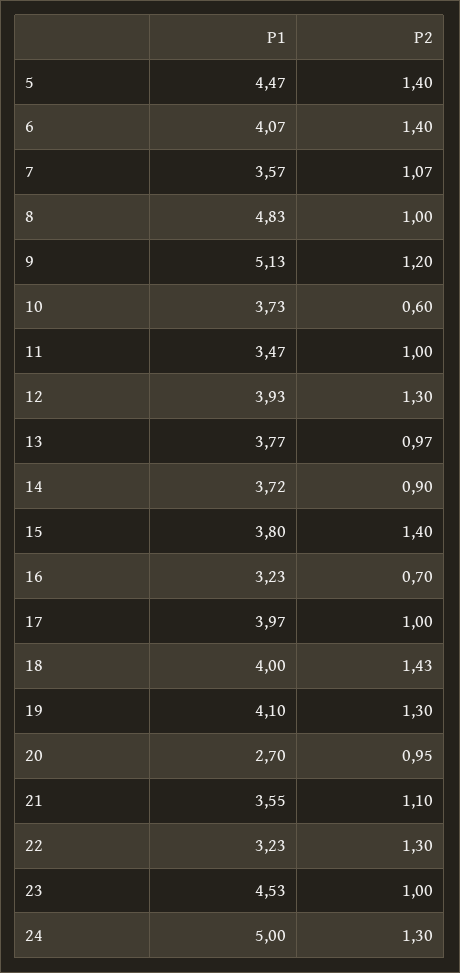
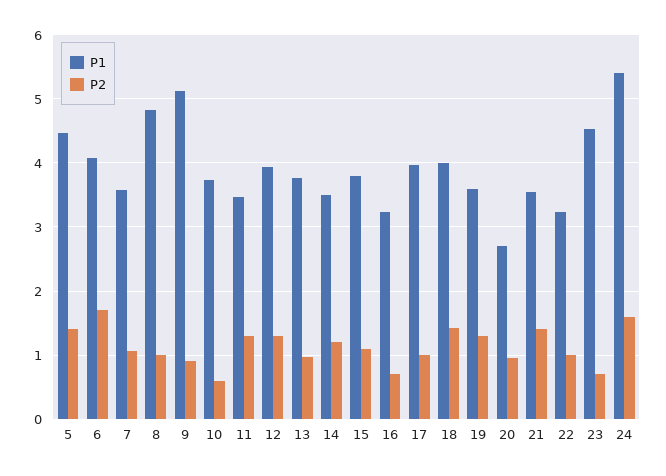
  {
    "P1": {
      "5": 4.47,
      "6": 4.07,
      "7": 3.57,
      "8": 4.83,
      "9": 5.13,
      "10": 3.73,
      "11": 3.47,
      "12": 3.93,
      "13": 3.77,
-     "14": 3.72,
+     "14": 3.5,
      "15": 3.8,
      "16": 3.23,
      "17": 3.97,
      "18": 4,
-     "19": 4.1,
+     "19": 3.6,
      "20": 2.7,
      "21": 3.55,
      "22": 3.23,
      "23": 4.53,
-     "24": 5
+     "24": 5.4
    },
    "P2": {
      "5": 1.4,
-     "6": 1.4,
+     "6": 1.7,
      "7": 1.07,
      "8": 1,
-     "9": 1.2,
+     "9": 0.9,
      "10": 0.6,
-     "11": 1,
+     "11": 1.3,
      "12": 1.3,
      "13": 0.97,
-     "14": 0.9,
+     "14": 1.2,
-     "15": 1.4,
+     "15": 1.1,
      "16": 0.7,
      "17": 1,
      "18": 1.43,
      "19": 1.3,
      "20": 0.95,
-     "21": 1.1,
+     "21": 1.4,
-     "22": 1.3,
+     "22": 1,
-     "23": 1,
+     "23": 0.7,
-     "24": 1.3
+     "24": 1.6
    }
  }

